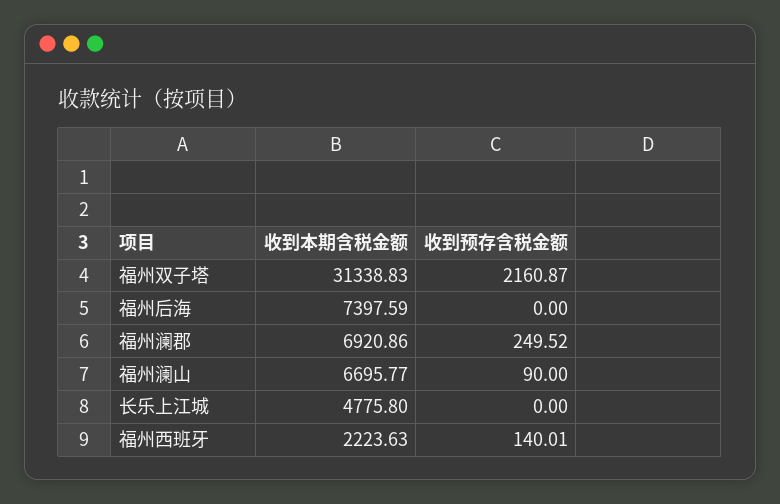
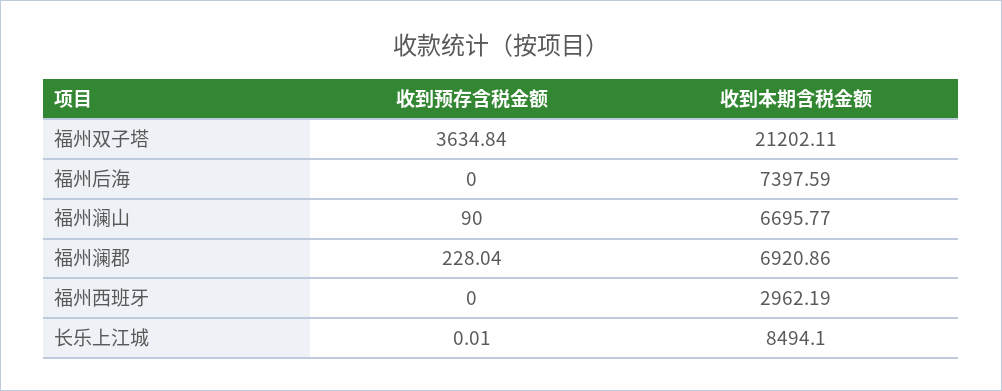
  {
    "收到本期含税金额": {
-     "福州双子塔": 31338.83,
+     "福州双子塔": 21202.11,
      "福州后海": 7397.59,
      "福州澜郡": 6920.86,
      "福州澜山": 6695.77,
-     "长乐上江城": 4775.8,
+     "长乐上江城": 8494.1,
-     "福州西班牙": 2223.63
+     "福州西班牙": 2962.19
    },
    "收到预存含税金额": {
-     "福州双子塔": 2160.87,
+     "福州双子塔": 3634.84,
      "福州后海": 0,
-     "福州澜郡": 249.52,
+     "福州澜郡": 228.04,
      "福州澜山": 90,
-     "长乐上江城": 0,
+     "长乐上江城": 0.01,
-     "福州西班牙": 140.01
+     "福州西班牙": 0
    }
  }

